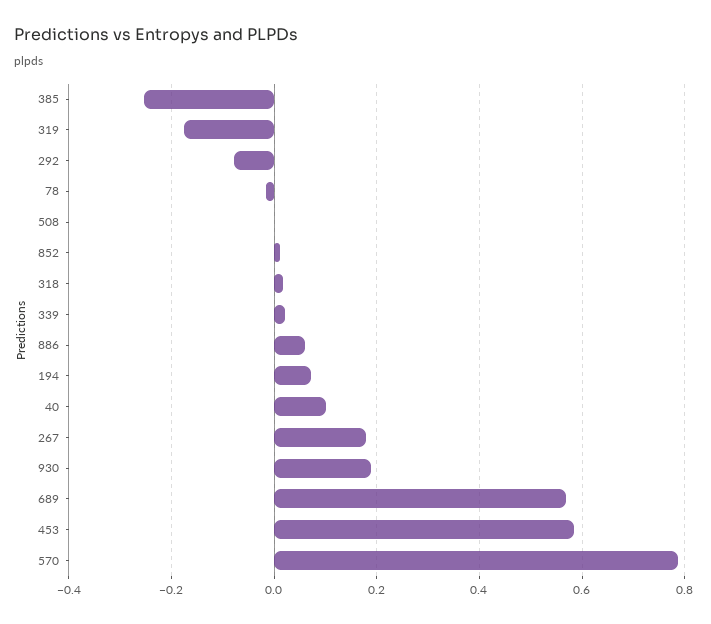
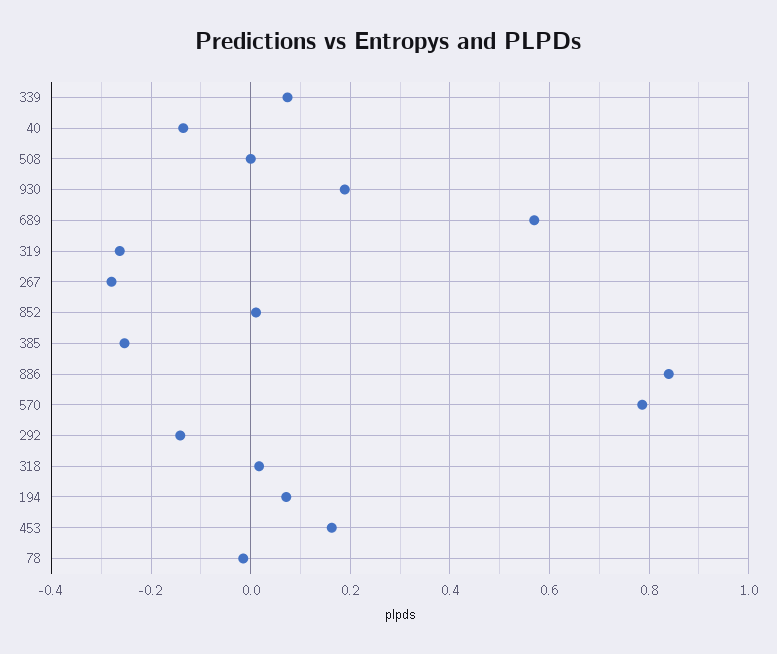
  {
    "385": -0.26,
-   "319": -0.18,
+   "319": -0.26,
-   "292": -0.08,
+   "292": -0.14,
    "78": -0.02,
    "508": 0,
    "852": 0.02,
    "318": 0.02,
-   "339": 0.02,
+   "339": 0.08,
-   "886": 0.06,
+   "886": 0.84,
    "194": 0.08,
-   "40": 0.1,
+   "40": -0.14,
-   "267": 0.18,
+   "267": -0.28,
    "930": 0.18,
    "689": 0.56,
-   "453": 0.58,
+   "453": 0.16,
    "570": 0.78
  }

